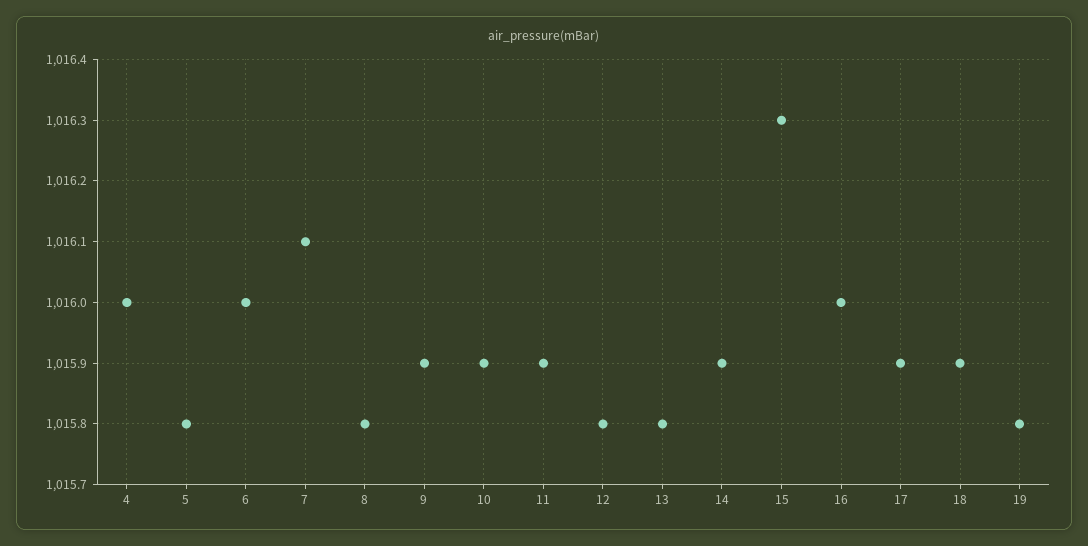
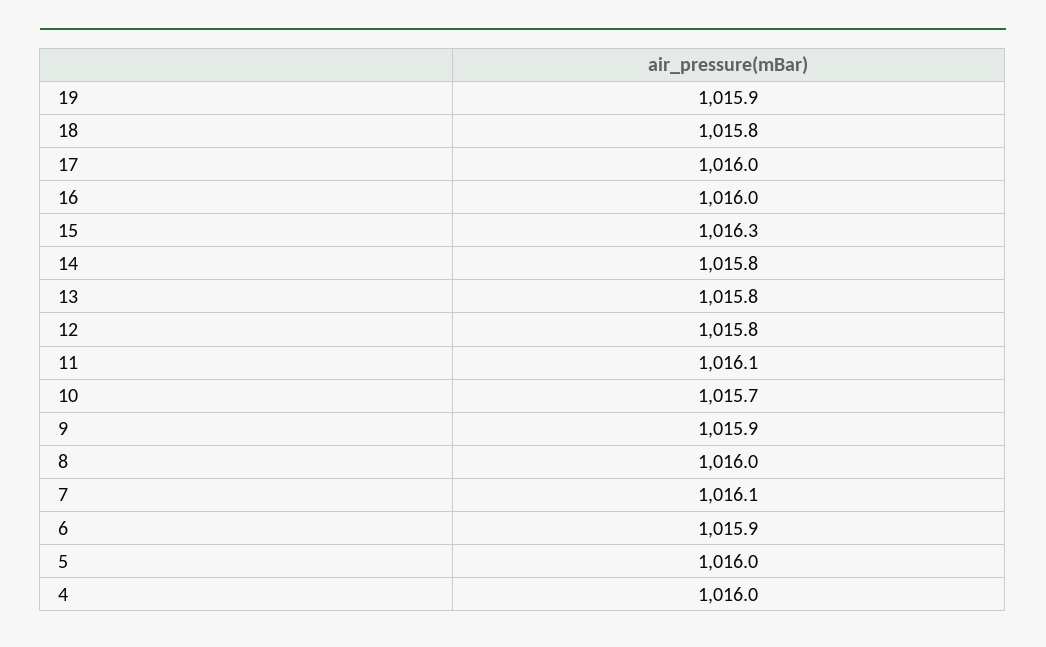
  {
    "4": 1016,
-   "5": 1015.8,
+   "5": 1016,
-   "6": 1016,
+   "6": 1015.9,
    "7": 1016.1,
-   "8": 1015.8,
+   "8": 1016,
    "9": 1015.9,
-   "10": 1015.9,
+   "10": 1015.7,
-   "11": 1015.9,
+   "11": 1016.1,
    "12": 1015.8,
    "13": 1015.8,
-   "14": 1015.9,
+   "14": 1015.8,
    "15": 1016.3,
    "16": 1016,
-   "17": 1015.9,
+   "17": 1016,
-   "18": 1015.9,
+   "18": 1015.8,
-   "19": 1015.8
+   "19": 1015.9
  }

